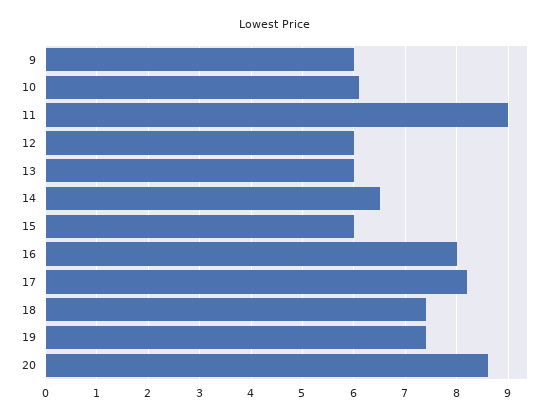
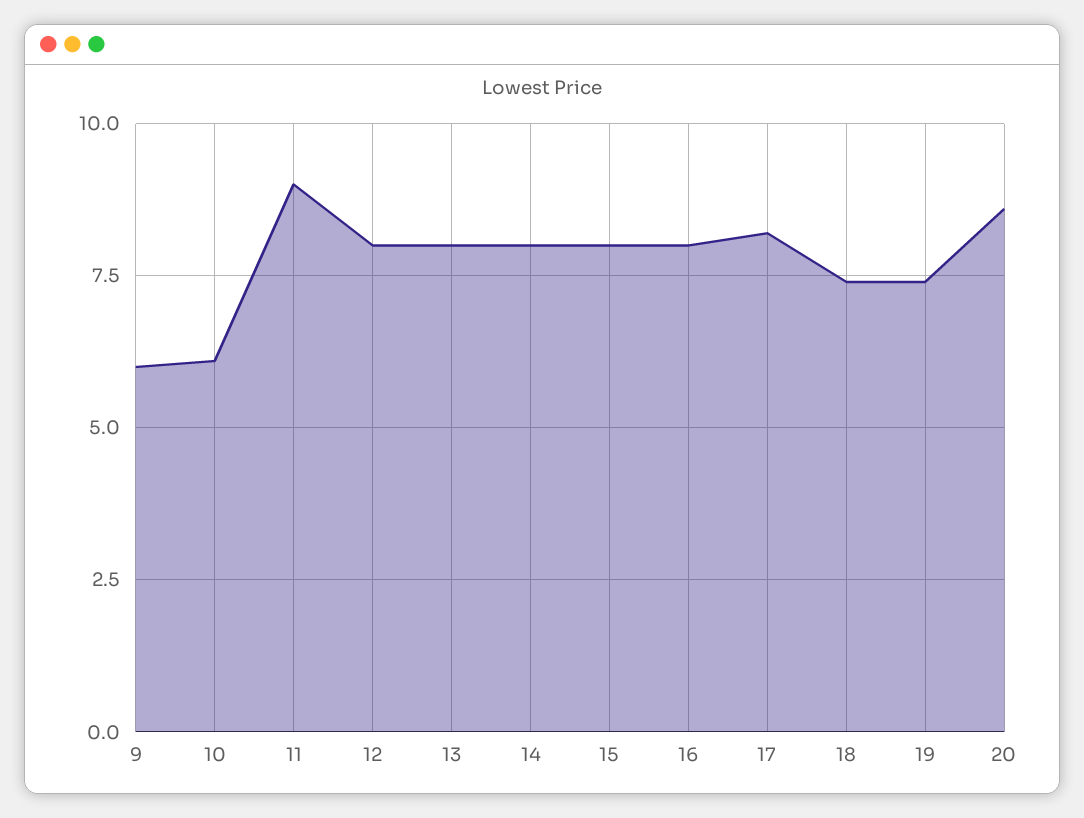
  {
    "9": 6,
    "10": 6,
    "11": 9,
-   "12": 6,
+   "12": 8,
-   "13": 6,
+   "13": 8,
-   "14": 6.5,
+   "14": 8,
-   "15": 6,
+   "15": 8,
    "16": 8,
    "17": 8,
    "18": 7.5,
    "19": 7.5,
    "20": 8.5
  }

